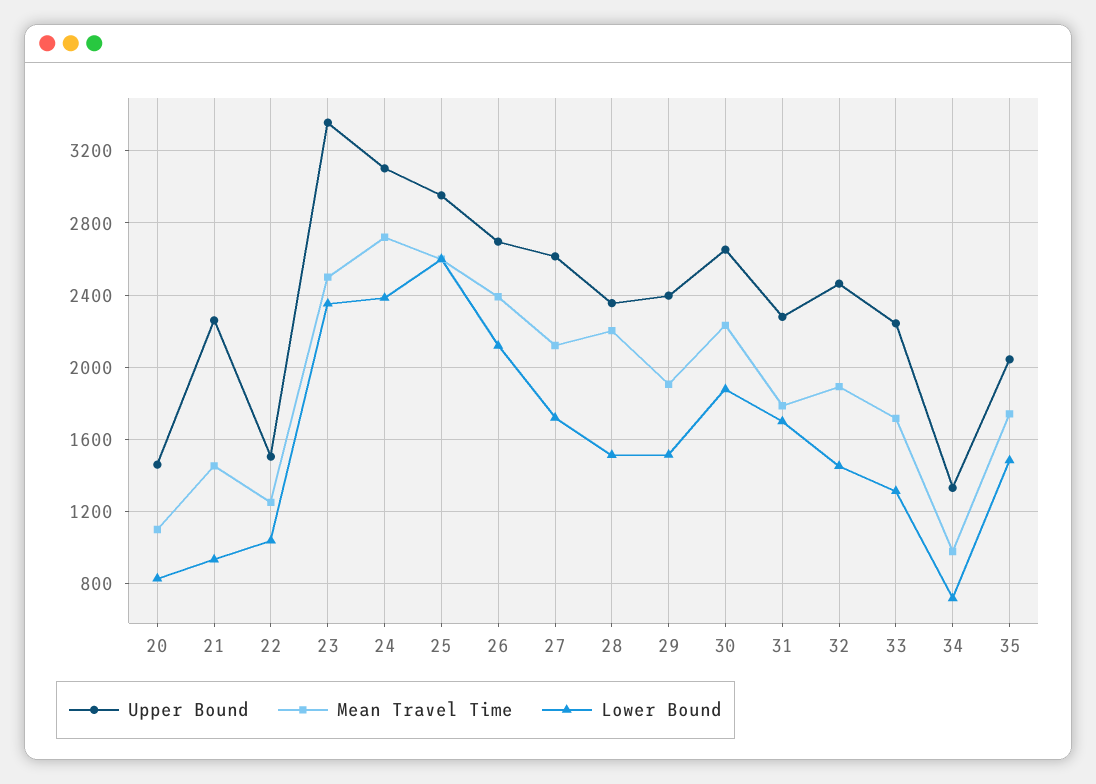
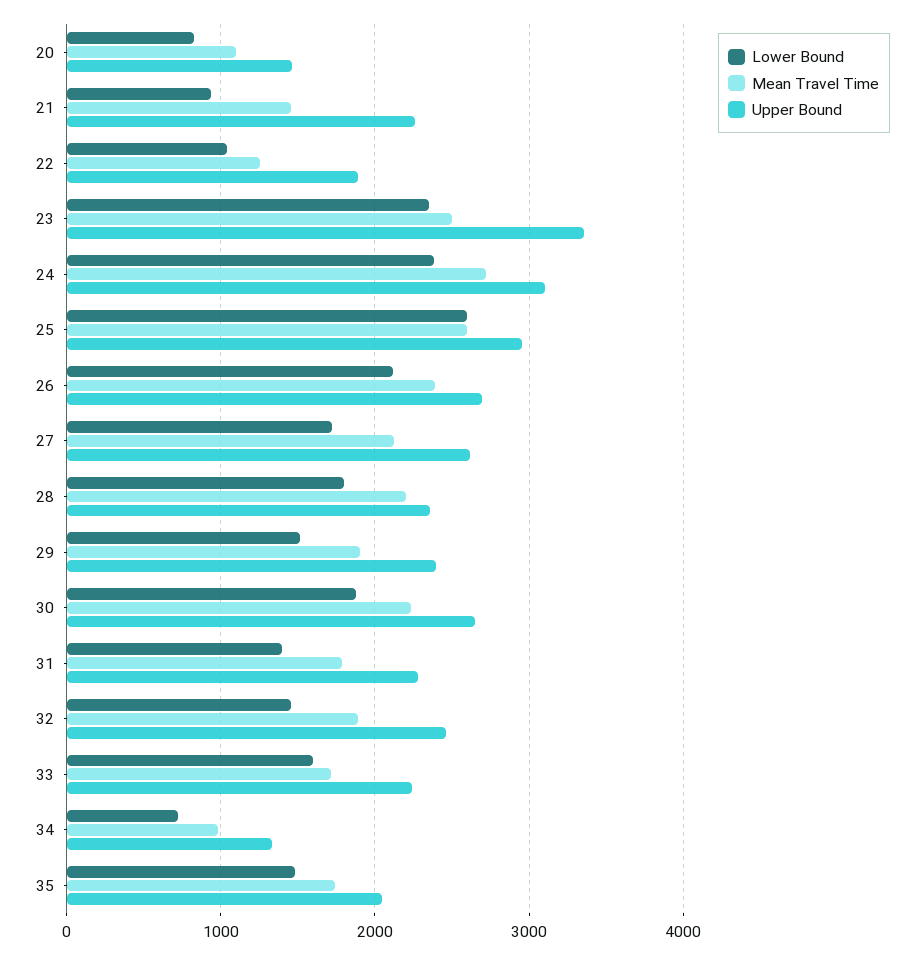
  {
    "Upper Bound": {
      "20": 1450,
      "21": 2250,
-     "22": 1500,
+     "22": 1900,
      "23": 3350,
      "24": 3100,
      "25": 2950,
      "26": 2700,
      "27": 2600,
      "28": 2350,
      "29": 2400,
      "30": 2650,
      "31": 2300,
      "32": 2450,
      "33": 2250,
      "34": 1350,
      "35": 2050
    },
    "Mean Travel Time": {
      "20": 1100,
      "21": 1450,
      "22": 1250,
      "23": 2500,
      "24": 2700,
      "25": 2600,
      "26": 2400,
      "27": 2100,
      "28": 2200,
      "29": 1900,
      "30": 2250,
      "31": 1800,
      "32": 1900,
      "33": 1700,
      "34": 1000,
      "35": 1750
    },
    "Lower Bound": {
      "20": 850,
      "21": 950,
      "22": 1050,
      "23": 2350,
      "24": 2400,
      "25": 2600,
      "26": 2100,
      "27": 1700,
-     "28": 1500,
+     "28": 1800,
      "29": 1500,
      "30": 1900,
-     "31": 1700,
+     "31": 1400,
      "32": 1450,
-     "33": 1300,
+     "33": 1600,
      "34": 700,
      "35": 1500
    }
  }

